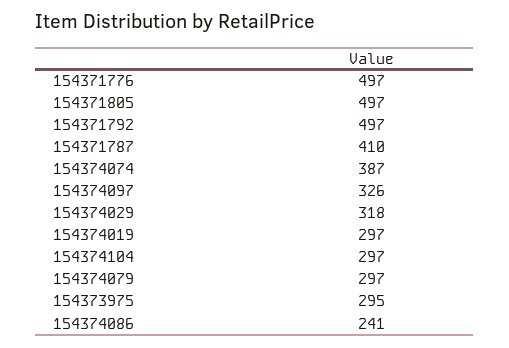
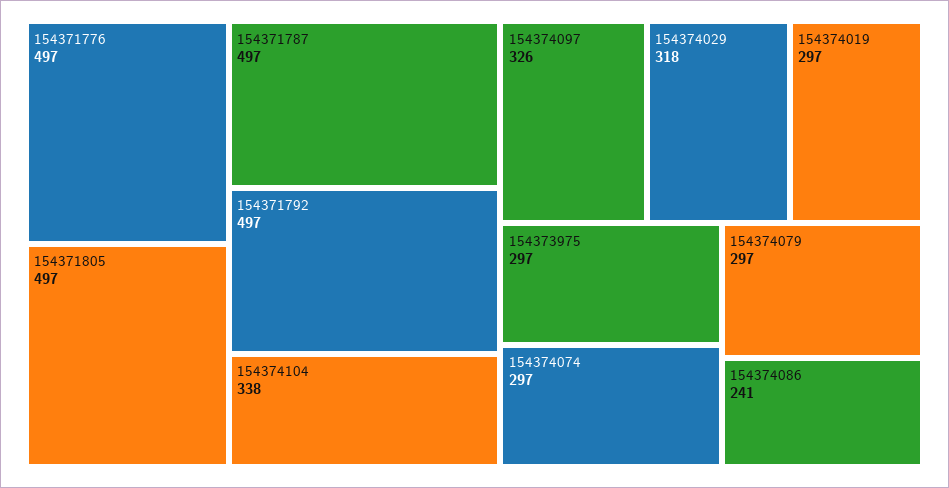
  {
    "154371776": 497,
    "154371805": 497,
    "154371792": 497,
-   "154371787": 410,
+   "154371787": 497,
-   "154374074": 387,
+   "154374074": 297,
    "154374097": 326,
    "154374029": 318,
    "154374019": 297,
-   "154374104": 297,
+   "154374104": 338,
    "154374079": 297,
-   "154373975": 295,
+   "154373975": 297,
    "154374086": 241
  }

